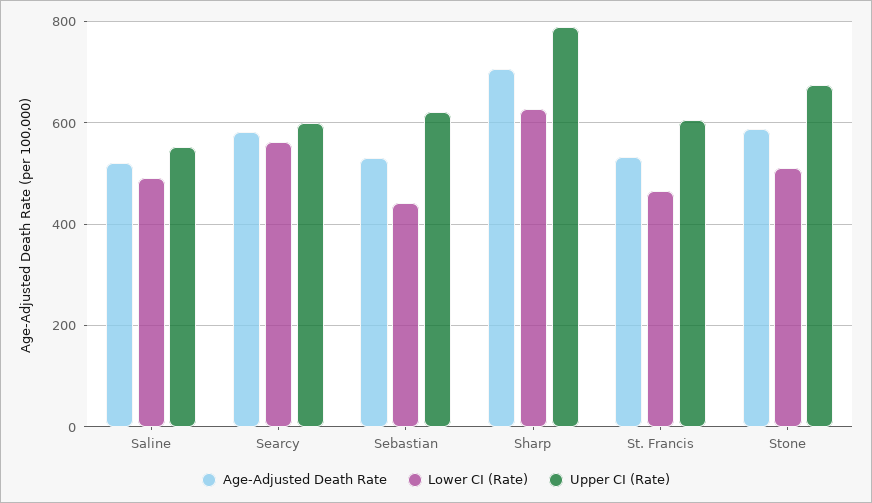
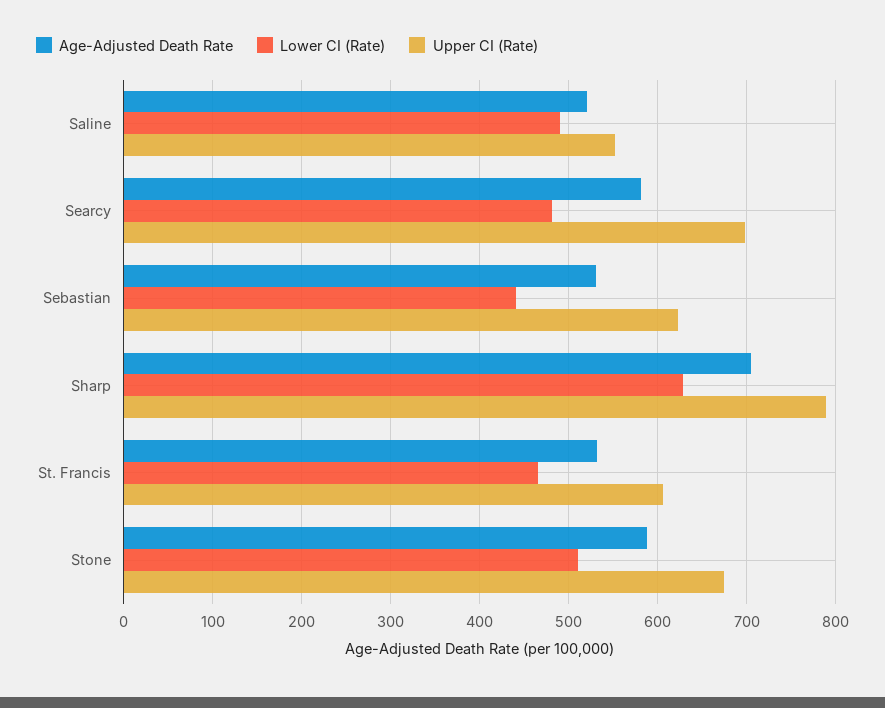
  {
    "Age-Adjusted Death Rate": {
      "Saline": 520,
      "Searcy": 580,
      "Sebastian": 530,
      "Sharp": 710,
      "St. Francis": 530,
      "Stone": 590
    },
    "Lower CI (Rate)": {
      "Saline": 490,
-     "Searcy": 560,
+     "Searcy": 480,
      "Sebastian": 440,
      "Sharp": 630,
      "St. Francis": 470,
      "Stone": 510
    },
    "Upper CI (Rate)": {
      "Saline": 550,
-     "Searcy": 600,
+     "Searcy": 700,
      "Sebastian": 620,
      "Sharp": 790,
      "St. Francis": 610,
      "Stone": 670
    }
  }

